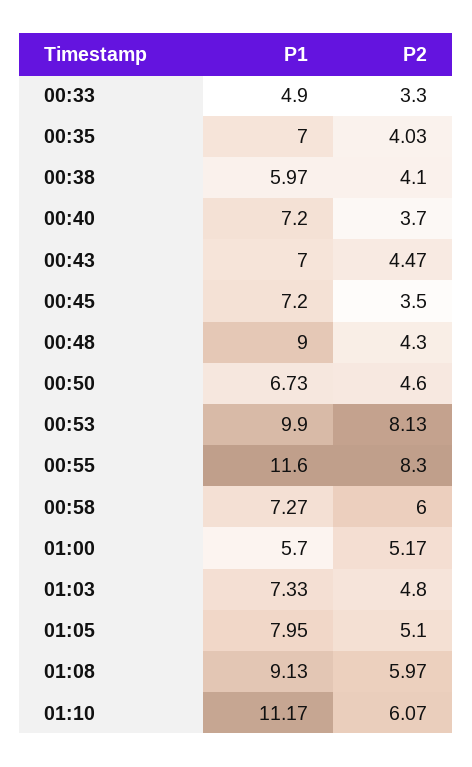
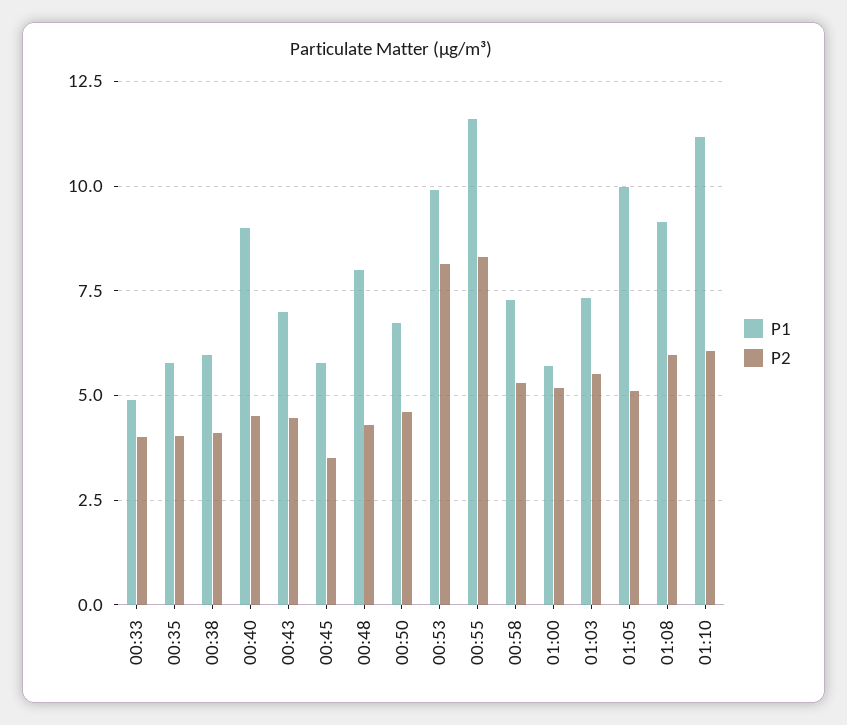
  {
    "P1": {
      "00:33": 4.9,
-     "00:35": 7,
+     "00:35": 5.75,
      "00:38": 5.97,
-     "00:40": 7.2,
+     "00:40": 9,
      "00:43": 7,
-     "00:45": 7.2,
+     "00:45": 5.75,
-     "00:48": 9,
+     "00:48": 8,
      "00:50": 6.73,
      "00:53": 9.9,
      "00:55": 11.6,
      "00:58": 7.27,
      "01:00": 5.7,
      "01:03": 7.33,
-     "01:05": 7.95,
+     "01:05": 10,
      "01:08": 9.13,
      "01:10": 11.17
    },
    "P2": {
-     "00:33": 3.3,
+     "00:33": 4,
      "00:35": 4.03,
      "00:38": 4.1,
-     "00:40": 3.7,
+     "00:40": 4.5,
      "00:43": 4.47,
      "00:45": 3.5,
      "00:48": 4.3,
      "00:50": 4.6,
      "00:53": 8.13,
      "00:55": 8.3,
-     "00:58": 6,
+     "00:58": 5.25,
      "01:00": 5.17,
-     "01:03": 4.8,
+     "01:03": 5.5,
      "01:05": 5.1,
      "01:08": 5.97,
      "01:10": 6.07
    }
  }

